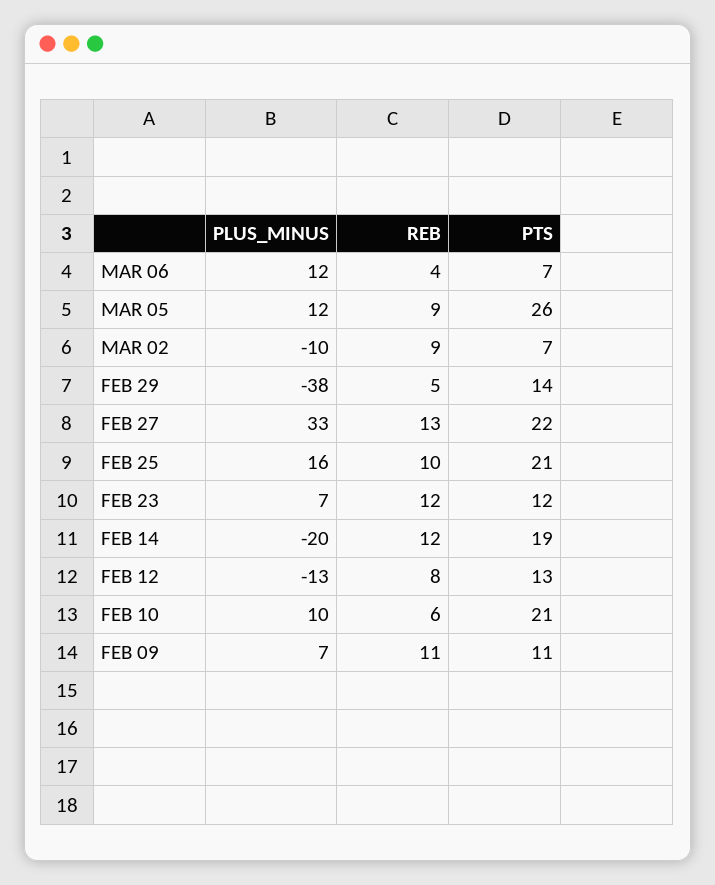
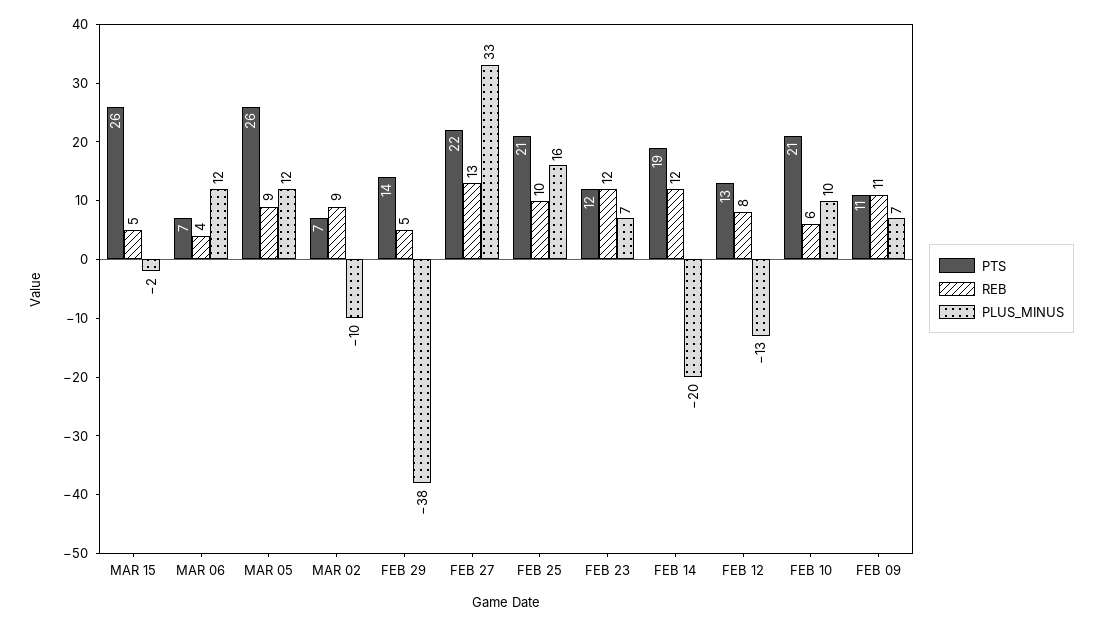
  {
    "PLUS_MINUS": {
      "MAR 06": 12,
      "MAR 05": 12,
      "MAR 02": -10,
      "FEB 29": -38,
      "FEB 27": 33,
      "FEB 25": 16,
      "FEB 23": 7,
      "FEB 14": -20,
      "FEB 12": -13,
      "FEB 10": 10,
-     "FEB 09": 7
+     "FEB 09": 7,
+     "MAR 15": -2
    },
    "REB": {
      "MAR 06": 4,
      "MAR 05": 9,
      "MAR 02": 9,
      "FEB 29": 5,
      "FEB 27": 13,
      "FEB 25": 10,
      "FEB 23": 12,
      "FEB 14": 12,
      "FEB 12": 8,
      "FEB 10": 6,
-     "FEB 09": 11
+     "FEB 09": 11,
+     "MAR 15": 5
    },
    "PTS": {
      "MAR 06": 7,
      "MAR 05": 26,
      "MAR 02": 7,
      "FEB 29": 14,
      "FEB 27": 22,
      "FEB 25": 21,
      "FEB 23": 12,
      "FEB 14": 19,
      "FEB 12": 13,
      "FEB 10": 21,
-     "FEB 09": 11
+     "FEB 09": 11,
+     "MAR 15": 26
    }
  }

